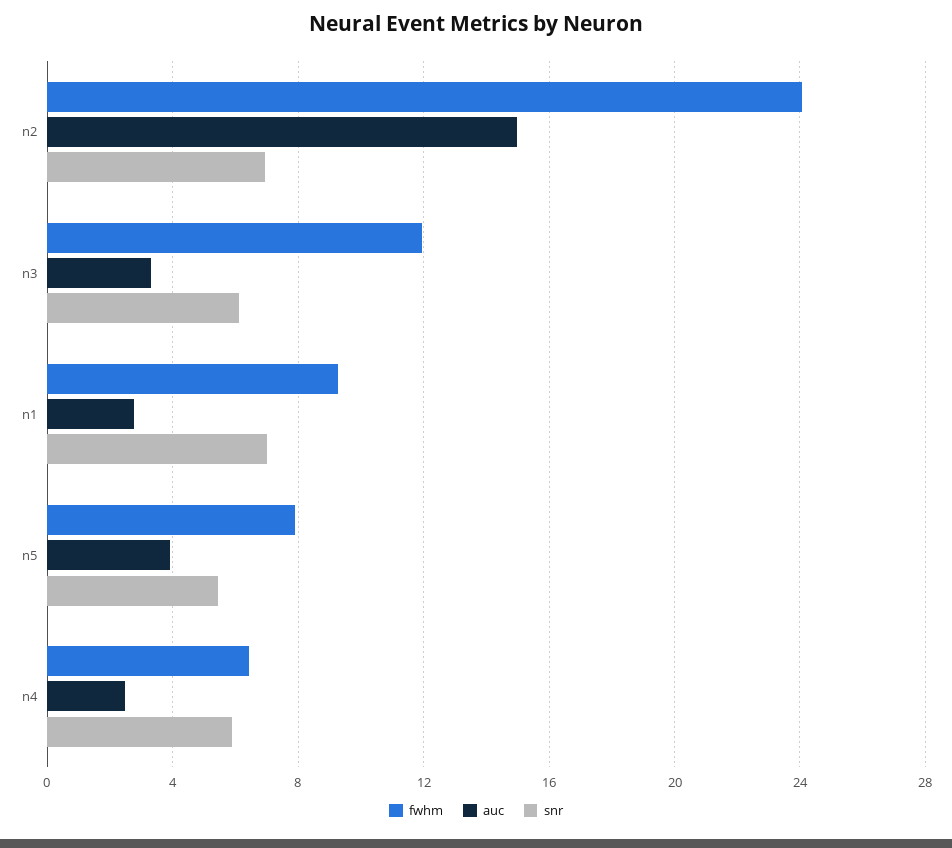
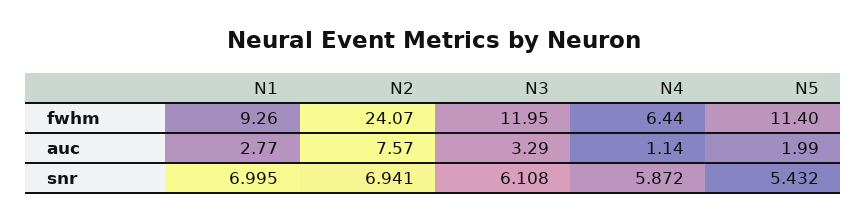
  {
    "fwhm": {
      "n2": 24.07,
      "n3": 11.95,
      "n1": 9.26,
-     "n5": 8,
+     "n5": 11.4,
      "n4": 6.44
    },
    "auc": {
-     "n2": 15,
+     "n2": 7.57,
      "n3": 3.29,
      "n1": 2.77,
-     "n5": 4,
+     "n5": 1.99,
-     "n4": 2.5
+     "n4": 1.14
    },
    "snr": {
      "n2": 6.941,
      "n3": 6.108,
      "n1": 6.995,
      "n5": 5.432,
      "n4": 5.872
    }
  }

